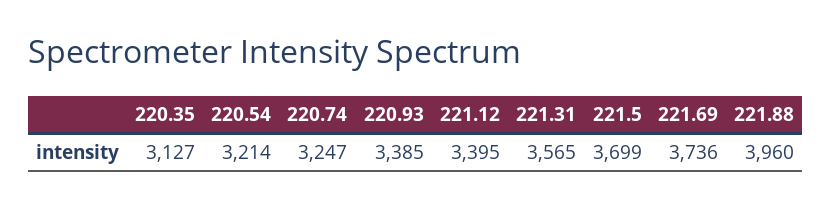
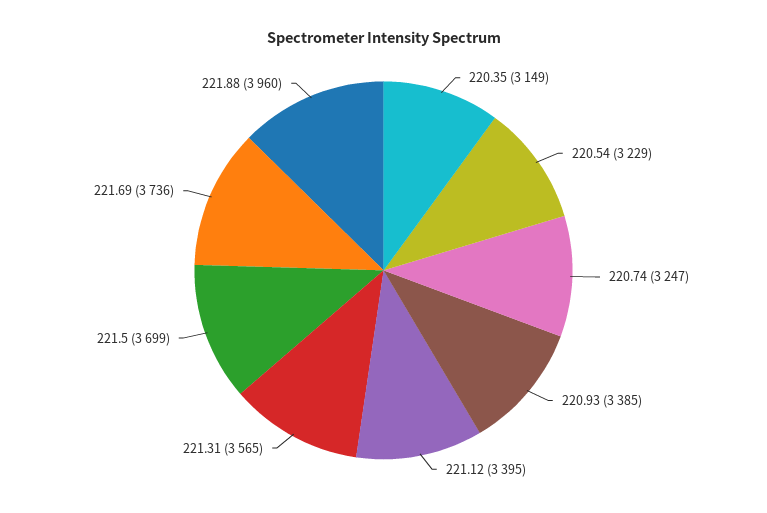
  {
-   "220.35": 3127,
+   "220.35": 3149,
-   "220.54": 3214,
+   "220.54": 3229,
    "220.74": 3247,
    "220.93": 3385,
    "221.12": 3395,
    "221.31": 3565,
    "221.5": 3699,
    "221.69": 3736,
    "221.88": 3960
  }

